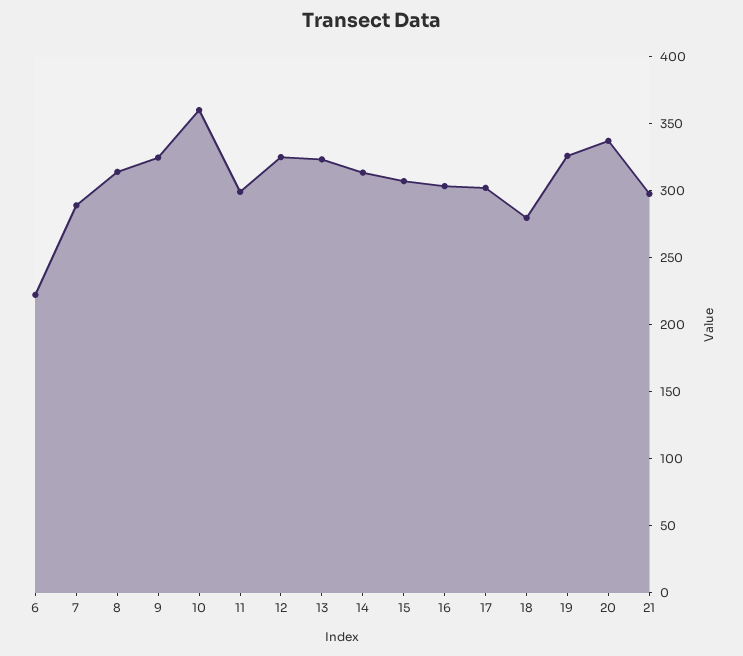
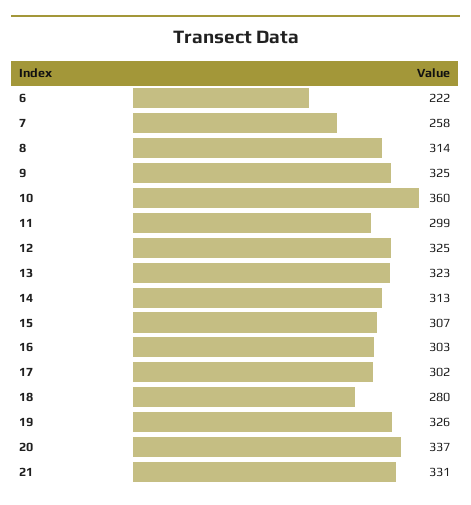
  {
    "6": 222,
-   "7": 290,
+   "7": 258,
    "8": 314,
    "9": 325,
    "10": 360,
    "11": 299,
    "12": 325,
    "13": 323,
    "14": 313,
    "15": 307,
    "16": 303,
    "17": 302,
    "18": 280,
    "19": 326,
    "20": 337,
-   "21": 300
+   "21": 331
  }

